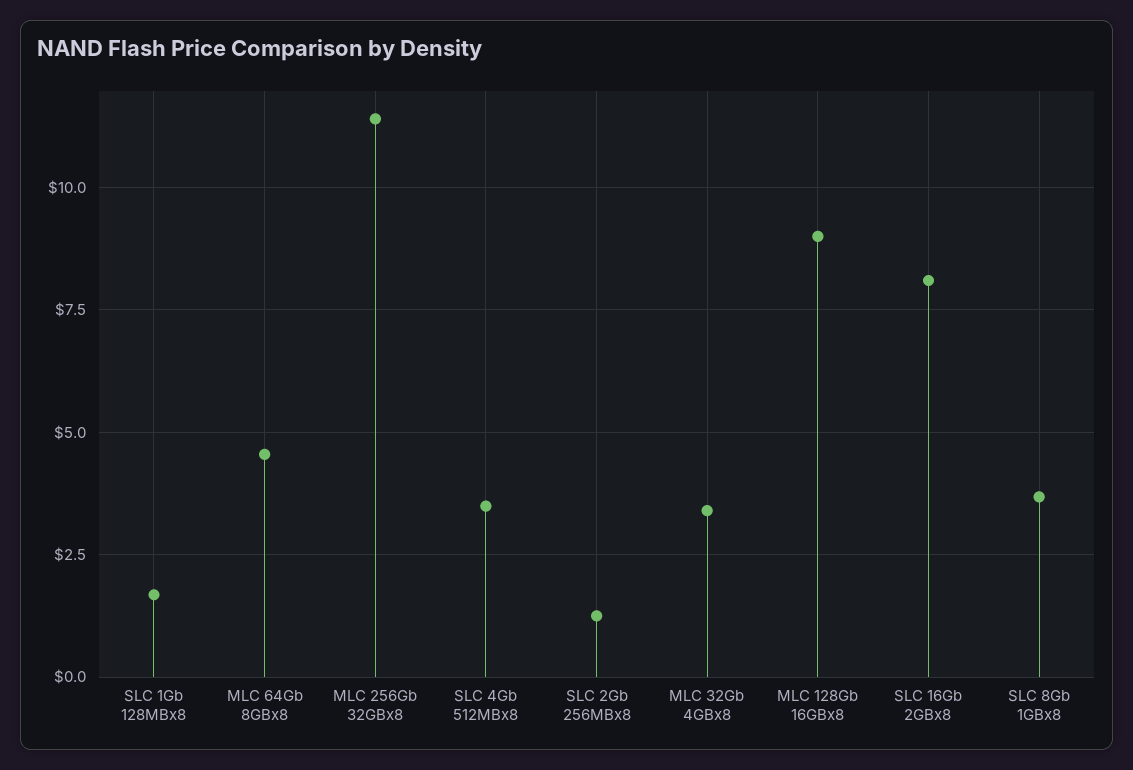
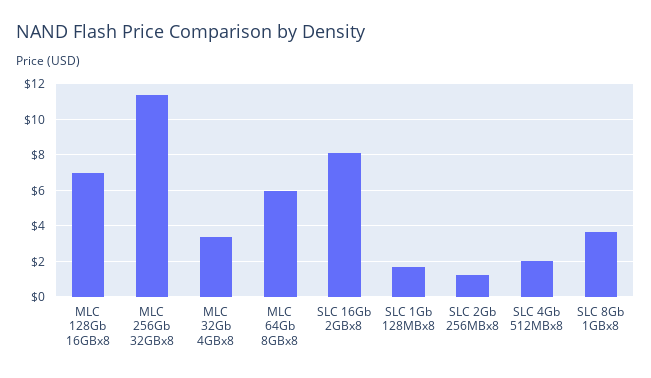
  {
    "SLC 1Gb 128MBx8": 1.75,
-   "MLC 64Gb 8GBx8": 4.5,
+   "MLC 64Gb 8GBx8": 6,
    "MLC 256Gb 32GBx8": 11.5,
-   "SLC 4Gb 512MBx8": 3.5,
+   "SLC 4Gb 512MBx8": 2,
    "SLC 2Gb 256MBx8": 1.25,
    "MLC 32Gb 4GBx8": 3.5,
-   "MLC 128Gb 16GBx8": 9,
+   "MLC 128Gb 16GBx8": 7,
    "SLC 16Gb 2GBx8": 8,
    "SLC 8Gb 1GBx8": 3.75
  }

